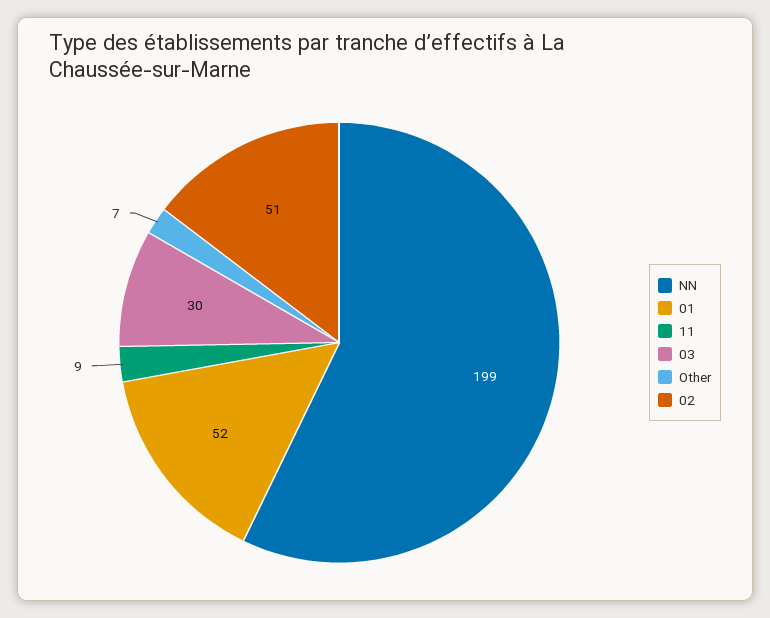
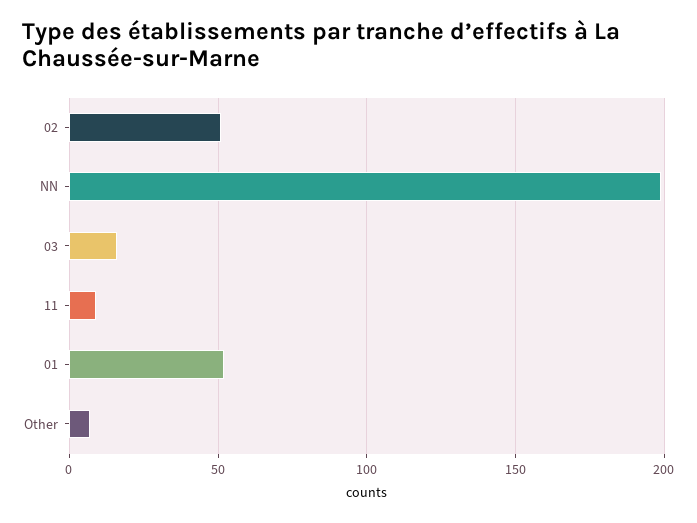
  {
    "NN": 199,
    "01": 52,
    "11": 9,
-   "03": 30,
+   "03": 15,
    "Other": 7,
    "02": 51
  }

